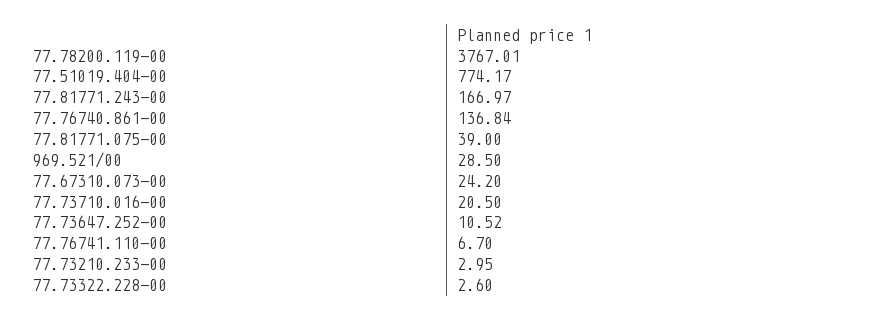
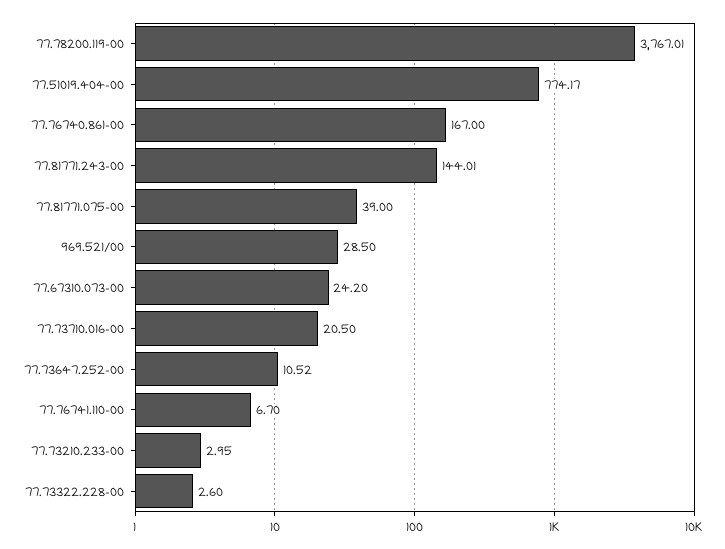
  {
    "77.78200.119-00": 3767.01,
    "77.51019.404-00": 774.17,
-   "77.81771.243-00": 166.97,
+   "77.81771.243-00": 144.01,
-   "77.76740.861-00": 136.84,
+   "77.76740.861-00": 167,
    "77.81771.075-00": 39,
    "969.521/00": 28.5,
    "77.67310.073-00": 24.2,
    "77.73710.016-00": 20.5,
    "77.73647.252-00": 10.52,
    "77.76741.110-00": 6.7,
    "77.73210.233-00": 2.95,
    "77.73322.228-00": 2.6
  }

